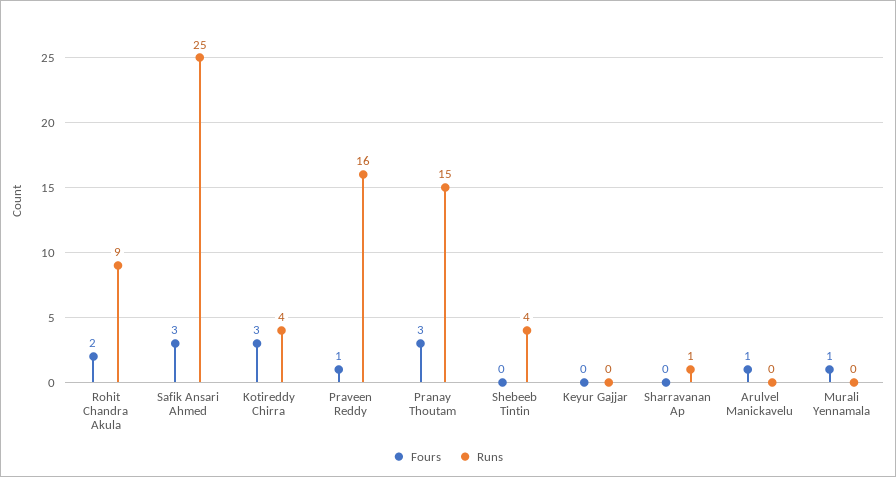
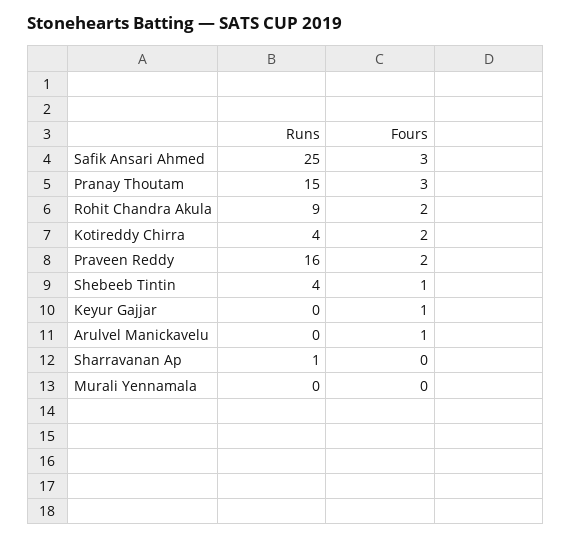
  {
    "Fours": {
      "Rohit Chandra Akula": 2,
      "Safik Ansari Ahmed": 3,
-     "Kotireddy Chirra": 3,
+     "Kotireddy Chirra": 2,
-     "Praveen Reddy": 1,
+     "Praveen Reddy": 2,
      "Pranay Thoutam": 3,
-     "Shebeeb Tintin": 0,
+     "Shebeeb Tintin": 1,
-     "Keyur Gajjar": 0,
+     "Keyur Gajjar": 1,
      "Sharravanan Ap": 0,
      "Arulvel Manickavelu": 1,
-     "Murali Yennamala": 1
+     "Murali Yennamala": 0
    },
    "Runs": {
      "Rohit Chandra Akula": 9,
      "Safik Ansari Ahmed": 25,
      "Kotireddy Chirra": 4,
      "Praveen Reddy": 16,
      "Pranay Thoutam": 15,
      "Shebeeb Tintin": 4,
      "Keyur Gajjar": 0,
      "Sharravanan Ap": 1,
      "Arulvel Manickavelu": 0,
      "Murali Yennamala": 0
    }
  }

